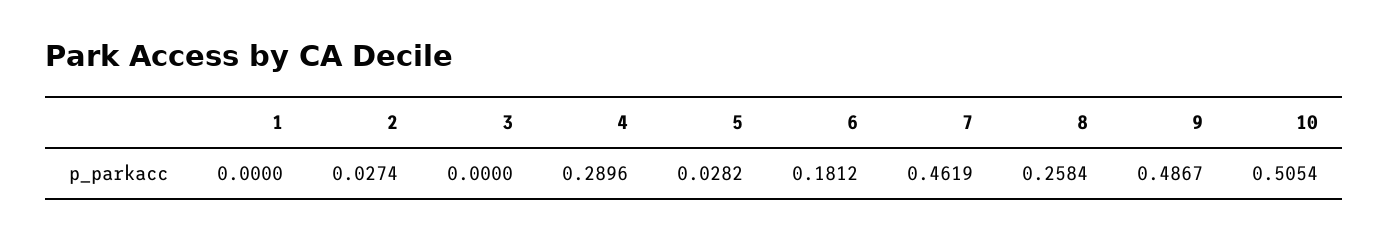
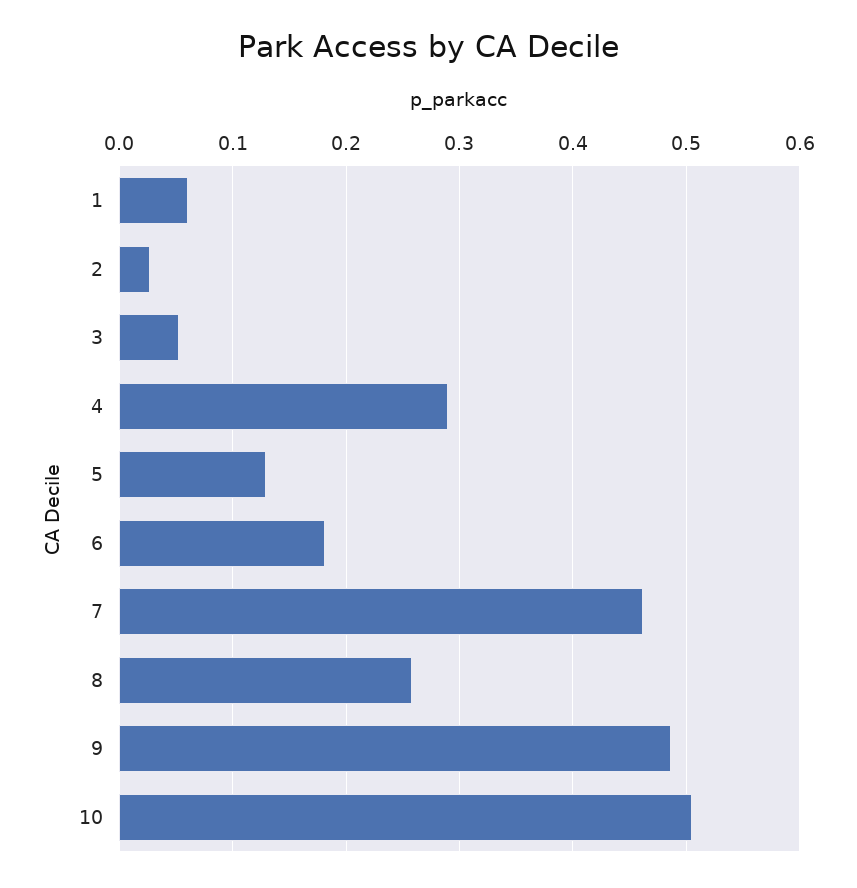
  {
-   "1": 0,
+   "1": 0.06,
    "2": 0.0274,
-   "3": 0,
+   "3": 0.05,
    "4": 0.2896,
-   "5": 0.0282,
+   "5": 0.13,
    "6": 0.1812,
    "7": 0.4619,
    "8": 0.2584,
    "9": 0.4867,
    "10": 0.5054
  }

